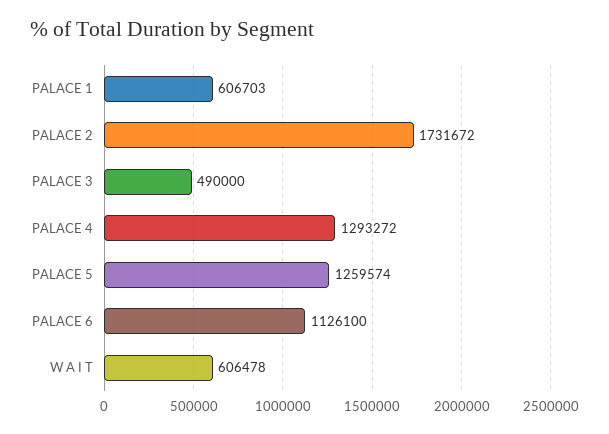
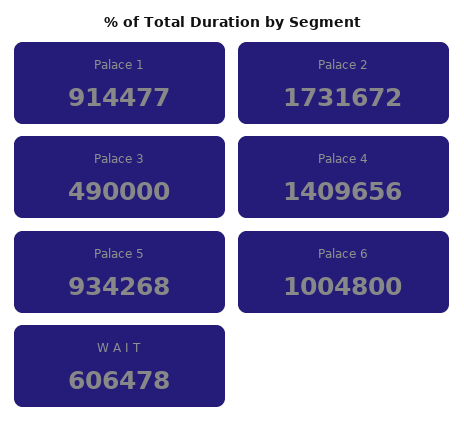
  {
-   "PALACE 1": 606703,
+   "PALACE 1": 914477,
    "PALACE 2": 1731672,
    "PALACE 3": 490000,
-   "PALACE 4": 1293272,
+   "PALACE 4": 1409656,
-   "PALACE 5": 1259574,
+   "PALACE 5": 934268,
-   "PALACE 6": 1126100,
+   "PALACE 6": 1004800,
    "W A I T": 606478
  }

